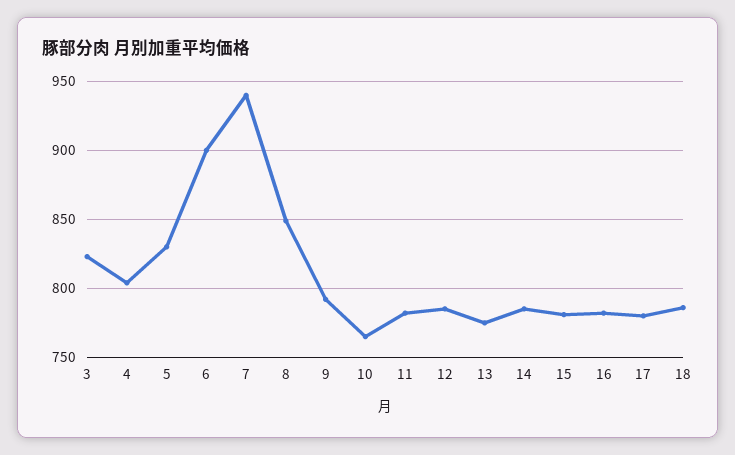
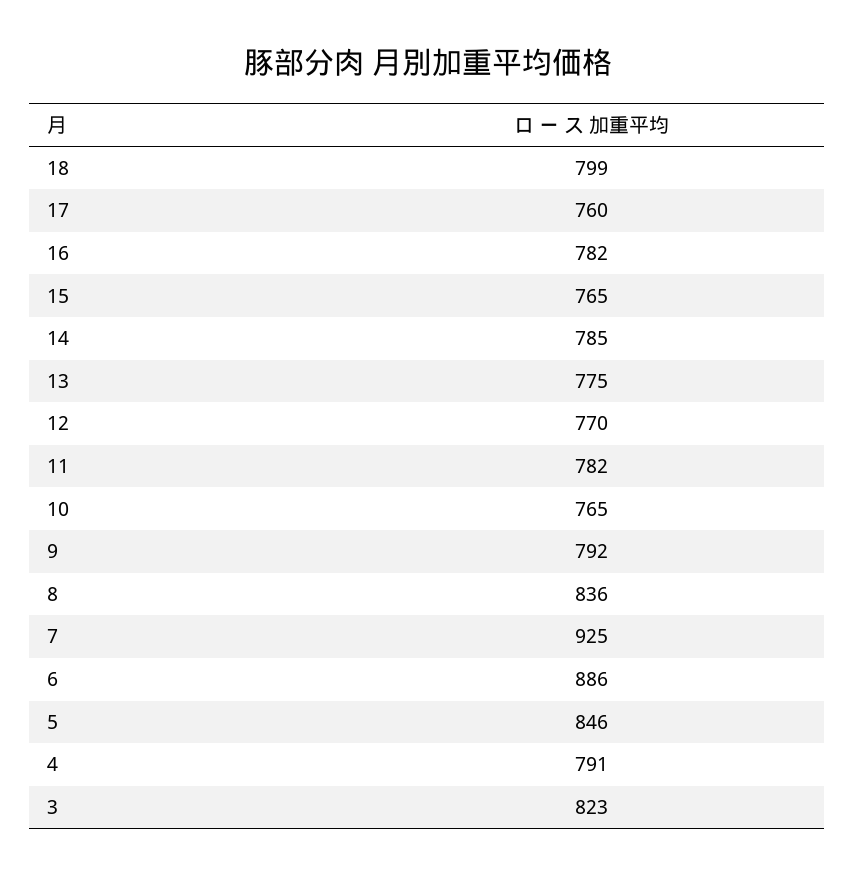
  {
    "3": 823,
-   "4": 805,
+   "4": 791,
-   "5": 830,
+   "5": 846,
-   "6": 900,
+   "6": 886,
-   "7": 940,
+   "7": 925,
-   "8": 850,
+   "8": 836,
    "9": 792,
    "10": 765,
    "11": 782,
-   "12": 785,
+   "12": 770,
    "13": 775,
    "14": 785,
-   "15": 780,
+   "15": 765,
    "16": 782,
-   "17": 780,
+   "17": 760,
-   "18": 785
+   "18": 799
  }

